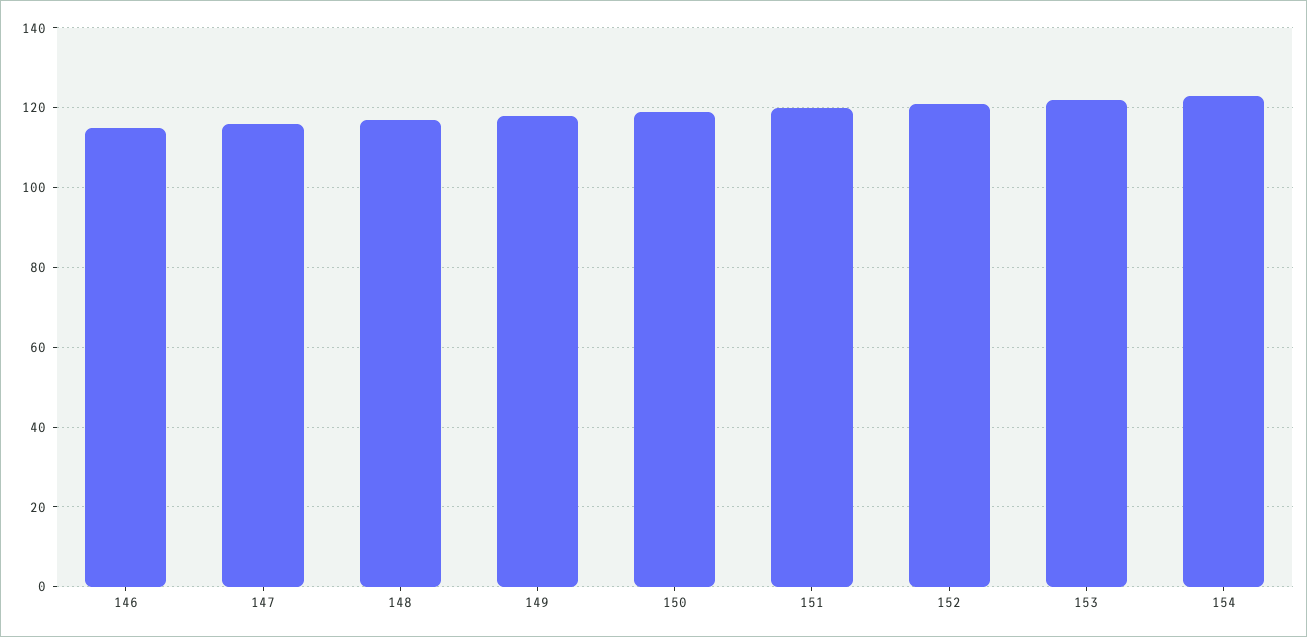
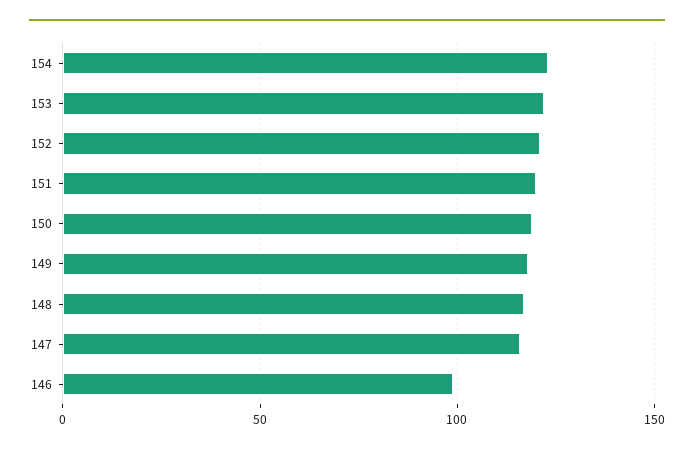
  {
-   "146": 115,
+   "146": 100,
    "147": 115,
    "148": 115,
    "149": 120,
    "150": 120,
    "151": 120,
    "152": 120,
    "153": 120,
    "154": 125
  }

